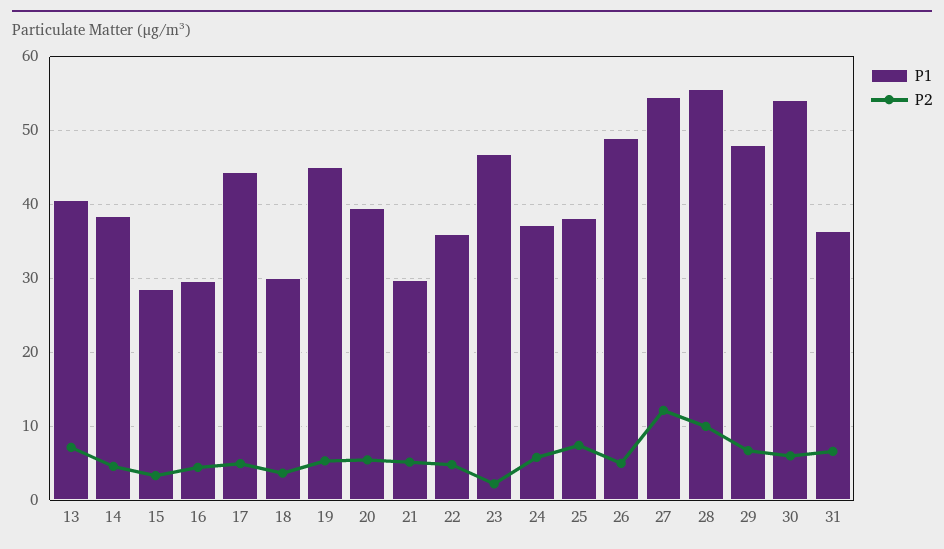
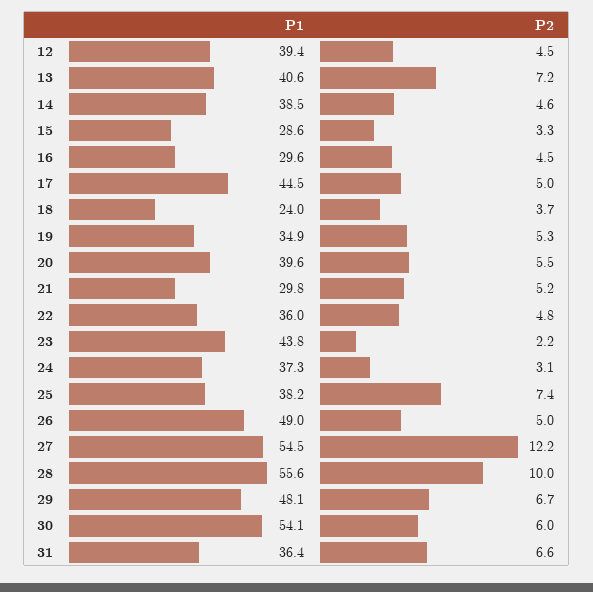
  {
    "P1": {
      "13": 40.6,
      "14": 38.5,
      "15": 28.6,
      "16": 29.6,
      "17": 44.5,
-     "18": 30,
+     "18": 24,
-     "19": 45,
+     "19": 34.9,
      "20": 39.6,
      "21": 29.8,
      "22": 36,
-     "23": 47,
+     "23": 43.8,
      "24": 37.3,
      "25": 38.2,
      "26": 49,
      "27": 54.5,
      "28": 55.6,
      "29": 48.1,
      "30": 54.1,
-     "31": 36.4
+     "31": 36.4,
+     "12": 39.4
    },
    "P2": {
      "13": 7.2,
      "14": 4.6,
      "15": 3.3,
      "16": 4.5,
      "17": 5,
      "18": 3.7,
      "19": 5.3,
      "20": 5.5,
      "21": 5.2,
      "22": 4.8,
      "23": 2.2,
-     "24": 6,
+     "24": 3.1,
      "25": 7.4,
      "26": 5,
      "27": 12.2,
      "28": 10,
      "29": 6.7,
      "30": 6,
-     "31": 6.6
+     "31": 6.6,
+     "12": 4.5
    }
  }

